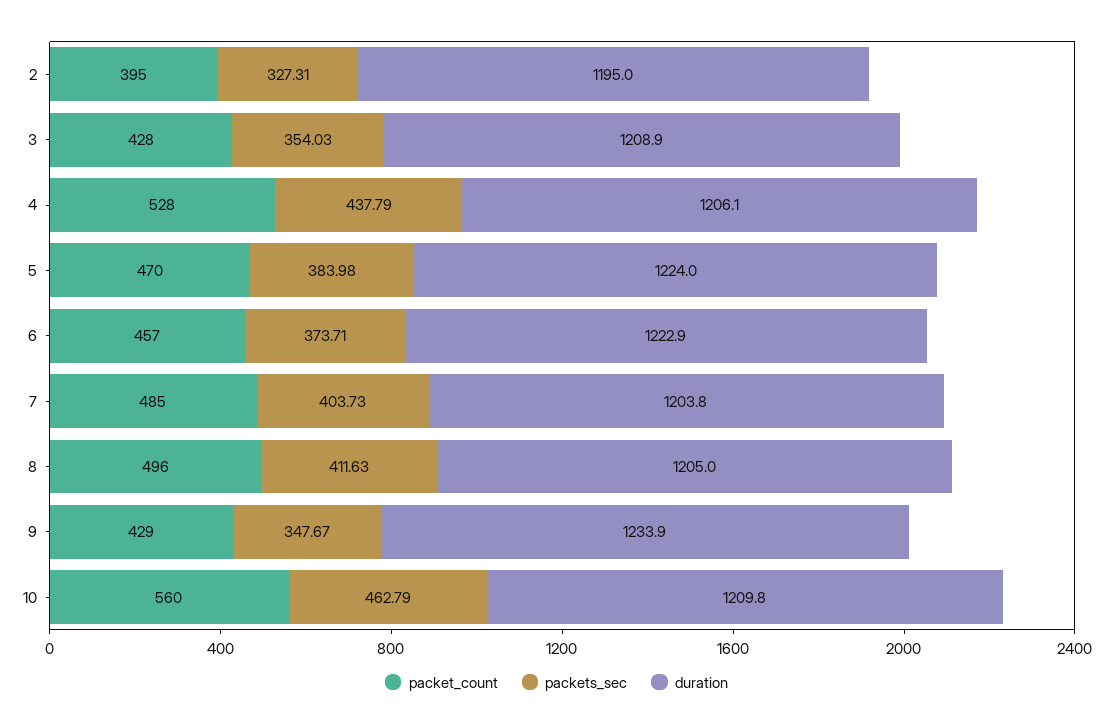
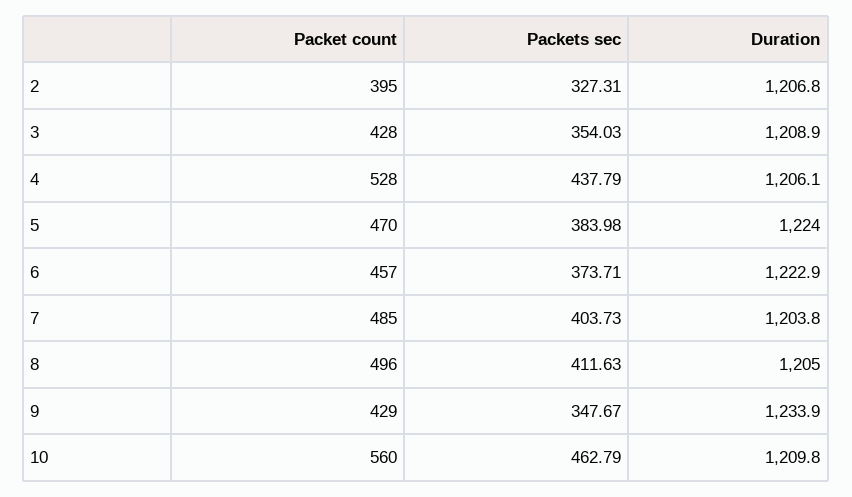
  {
    "packet_count": {
      "2": 395,
      "3": 428,
      "4": 528,
      "5": 470,
      "6": 457,
      "7": 485,
      "8": 496,
      "9": 429,
      "10": 560
    },
    "packets_sec": {
      "2": 327.31,
      "3": 354.03,
      "4": 437.79,
      "5": 383.98,
      "6": 373.71,
      "7": 403.73,
      "8": 411.63,
      "9": 347.67,
      "10": 462.79
    },
    "duration": {
-     "2": 1195,
+     "2": 1206.8,
      "3": 1208.9,
      "4": 1206.1,
      "5": 1224,
      "6": 1222.9,
      "7": 1203.8,
      "8": 1205,
      "9": 1233.9,
      "10": 1209.8
    }
  }

